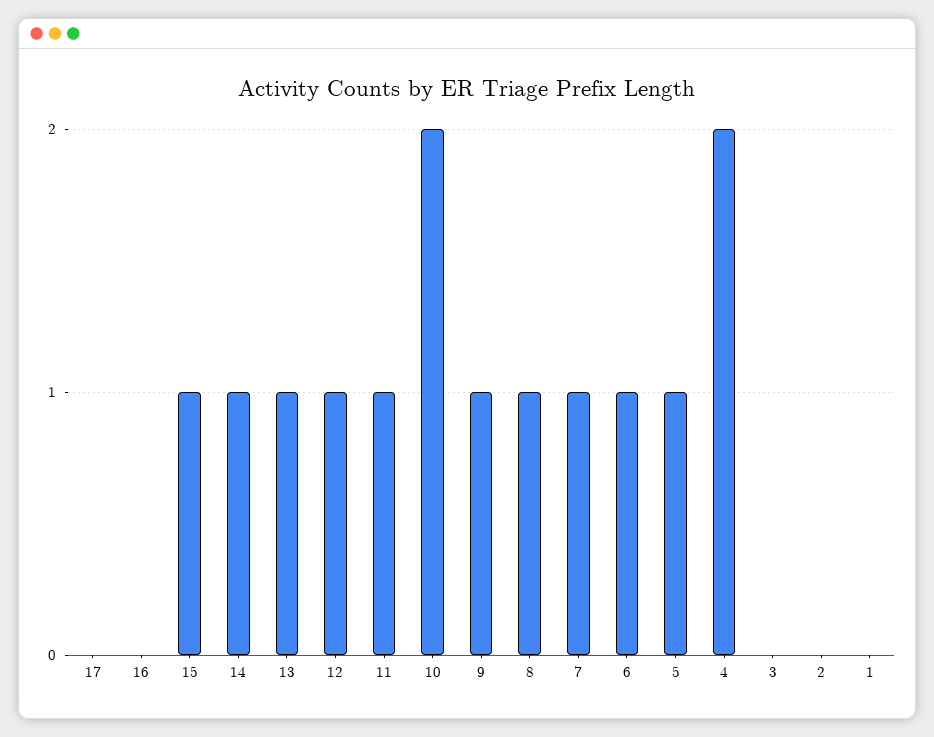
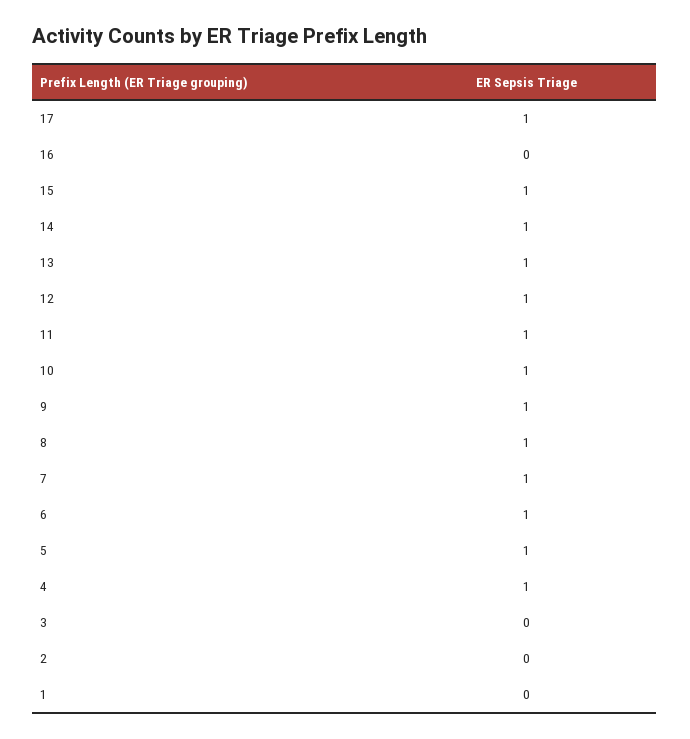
  {
-   "17": 0,
+   "17": 1,
    "16": 0,
    "15": 1,
    "14": 1,
    "13": 1,
    "12": 1,
    "11": 1,
-   "10": 2,
+   "10": 1,
    "9": 1,
    "8": 1,
    "7": 1,
    "6": 1,
    "5": 1,
-   "4": 2,
+   "4": 1,
    "3": 0,
    "2": 0,
    "1": 0
  }

